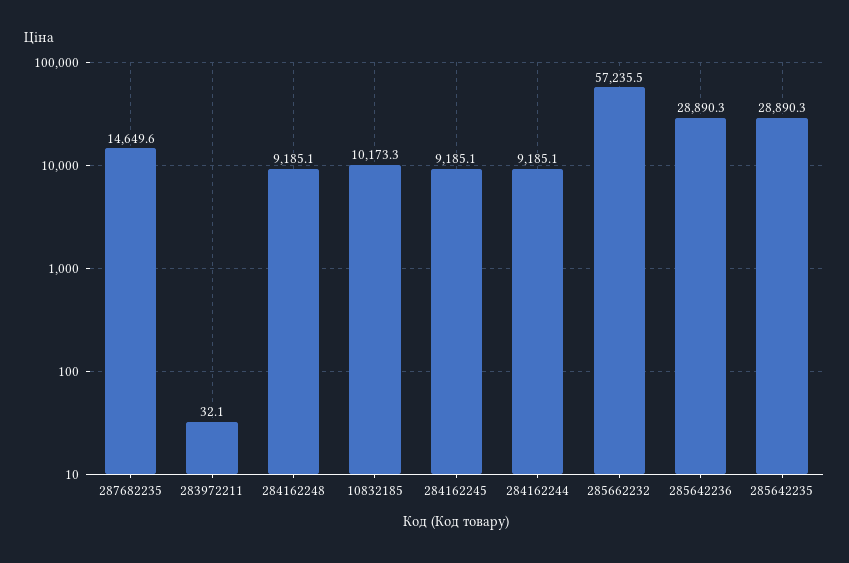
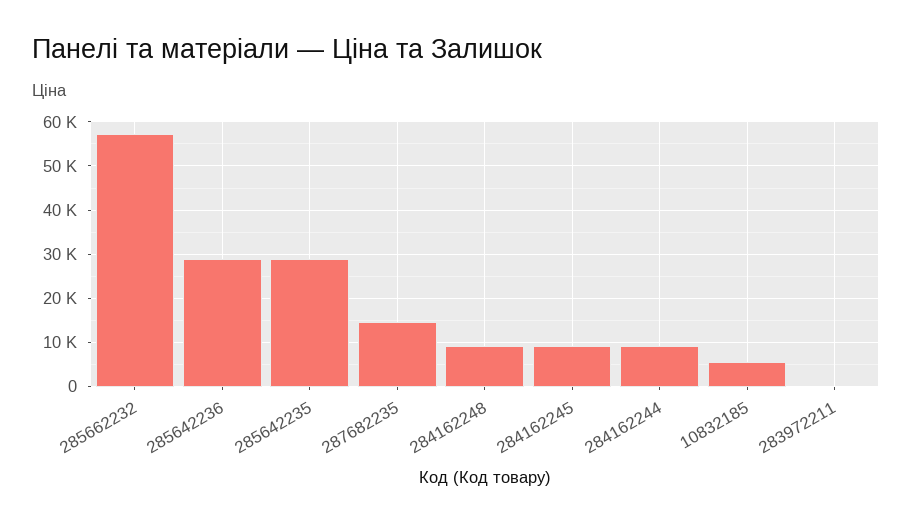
  {
    "287682235": 14649.6,
    "283972211": 32.1,
    "284162248": 9185.1,
-   "10832185": 10173.3,
+   "10832185": 6000,
    "284162245": 9185.1,
    "284162244": 9185.1,
    "285662232": 57235.5,
    "285642236": 28890.3,
    "285642235": 28890.3
  }

